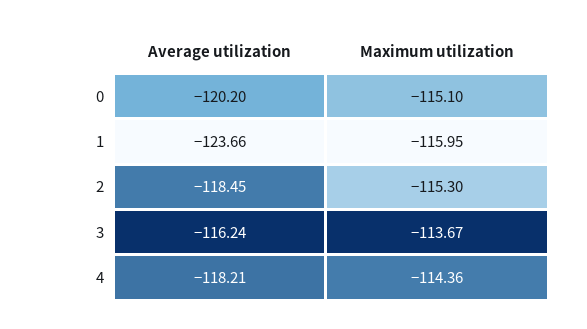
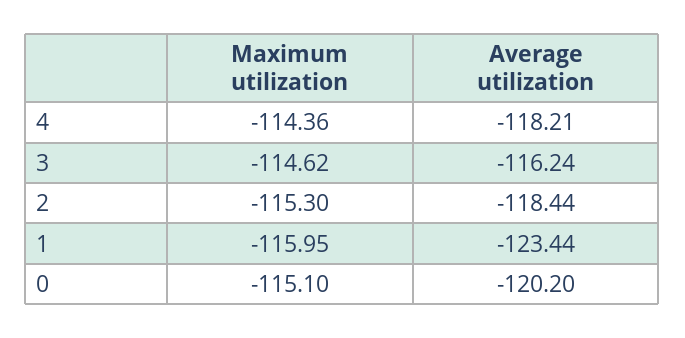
  {
    "Average utilization": {
      "0": -120.2,
-     "1": -123.66,
+     "1": -123.44,
-     "2": -118.45,
+     "2": -118.44,
      "3": -116.24,
      "4": -118.21
    },
    "Maximum utilization": {
      "0": -115.1,
      "1": -115.95,
      "2": -115.3,
-     "3": -113.67,
+     "3": -114.62,
      "4": -114.36
    }
  }

